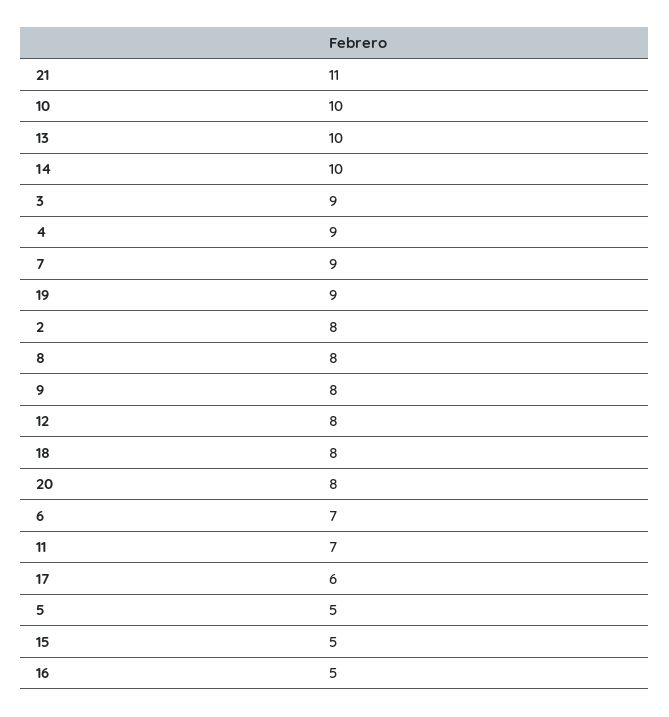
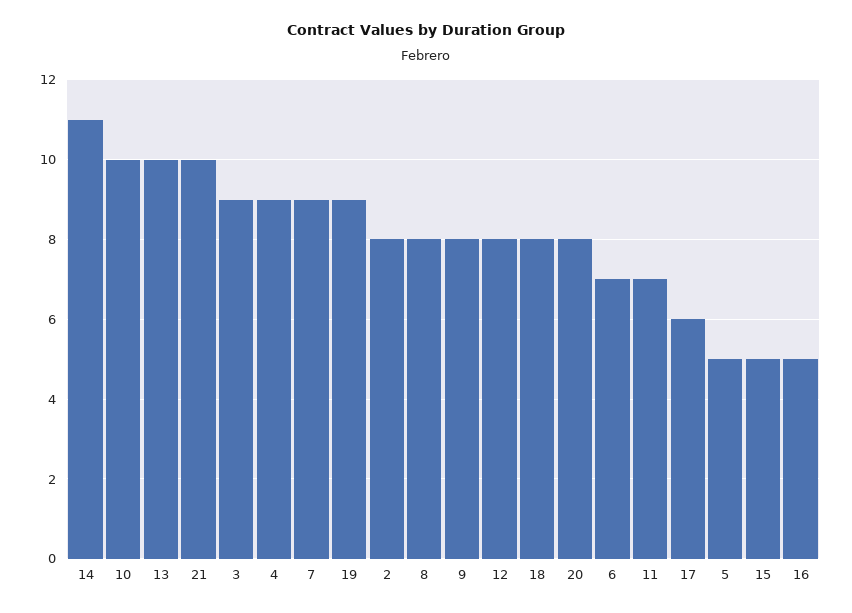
  {
-   "21": 11,
+   "21": 10,
    "10": 10,
    "13": 10,
-   "14": 10,
+   "14": 11,
    "3": 9,
    "4": 9,
    "7": 9,
    "19": 9,
    "2": 8,
    "8": 8,
    "9": 8,
    "12": 8,
    "18": 8,
    "20": 8,
    "6": 7,
    "11": 7,
    "17": 6,
    "5": 5,
    "15": 5,
    "16": 5
  }

